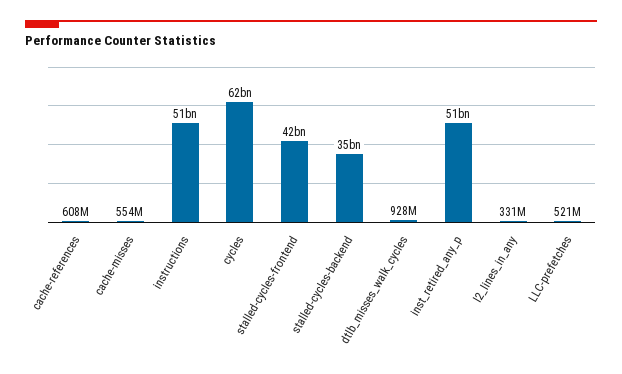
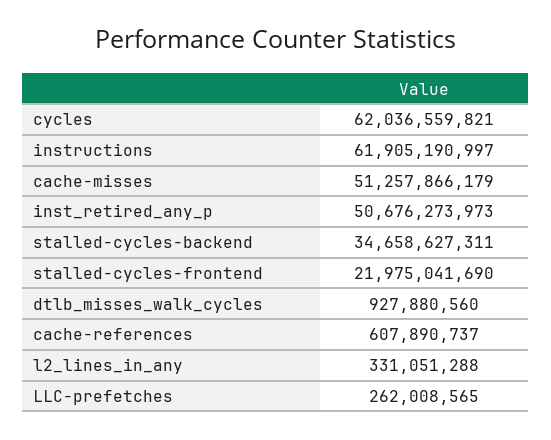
  {
    "cache-references": 607890737,
-   "cache-misses": 554000000,
+   "cache-misses": 51257866179,
-   "instructions": 51000000000,
+   "instructions": 61905190997,
    "cycles": 62036559821,
-   "stalled-cycles-frontend": 42000000000,
+   "stalled-cycles-frontend": 21975041690,
    "stalled-cycles-backend": 34658627311,
    "dtlb_misses_walk_cycles": 927880560,
    "inst_retired_any_p": 50676273973,
    "l2_lines_in_any": 331051288,
-   "LLC-prefetches": 521000000
+   "LLC-prefetches": 262008565
  }

